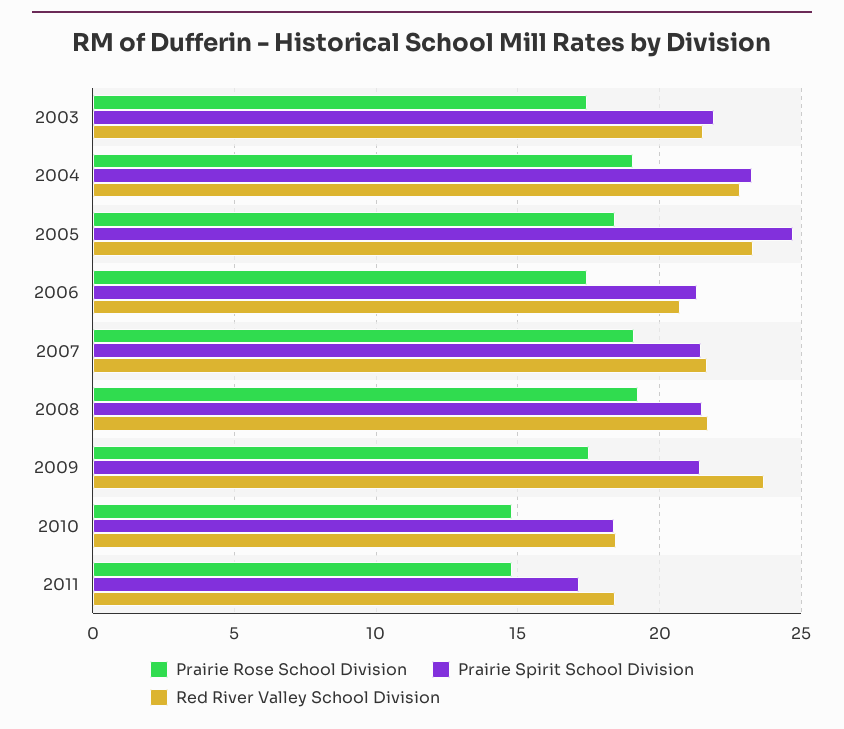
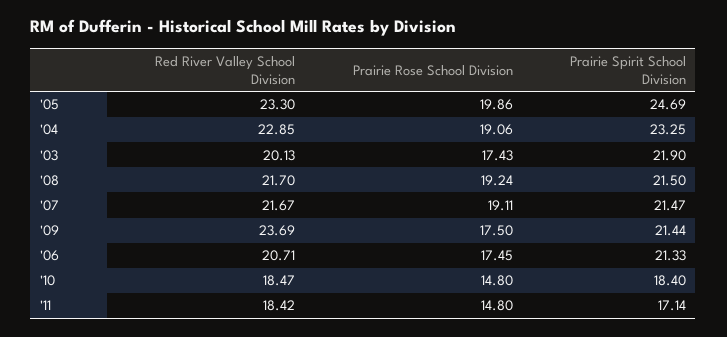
  {
    "Prairie Rose School Division": {
      "2003": 17.43,
      "2004": 19.06,
-     "2005": 18.5,
+     "2005": 19.86,
      "2006": 17.45,
      "2007": 19.11,
      "2008": 19.24,
      "2009": 17.5,
      "2010": 14.8,
      "2011": 14.8
    },
    "Prairie Spirit School Division": {
      "2003": 21.9,
      "2004": 23.25,
      "2005": 24.69,
      "2006": 21.33,
      "2007": 21.47,
      "2008": 21.5,
      "2009": 21.44,
      "2010": 18.4,
      "2011": 17.14
    },
    "Red River Valley School Division": {
-     "2003": 21.5,
+     "2003": 20.13,
      "2004": 22.85,
      "2005": 23.3,
      "2006": 20.71,
      "2007": 21.67,
      "2008": 21.7,
      "2009": 23.69,
      "2010": 18.47,
      "2011": 18.42
    }
  }

